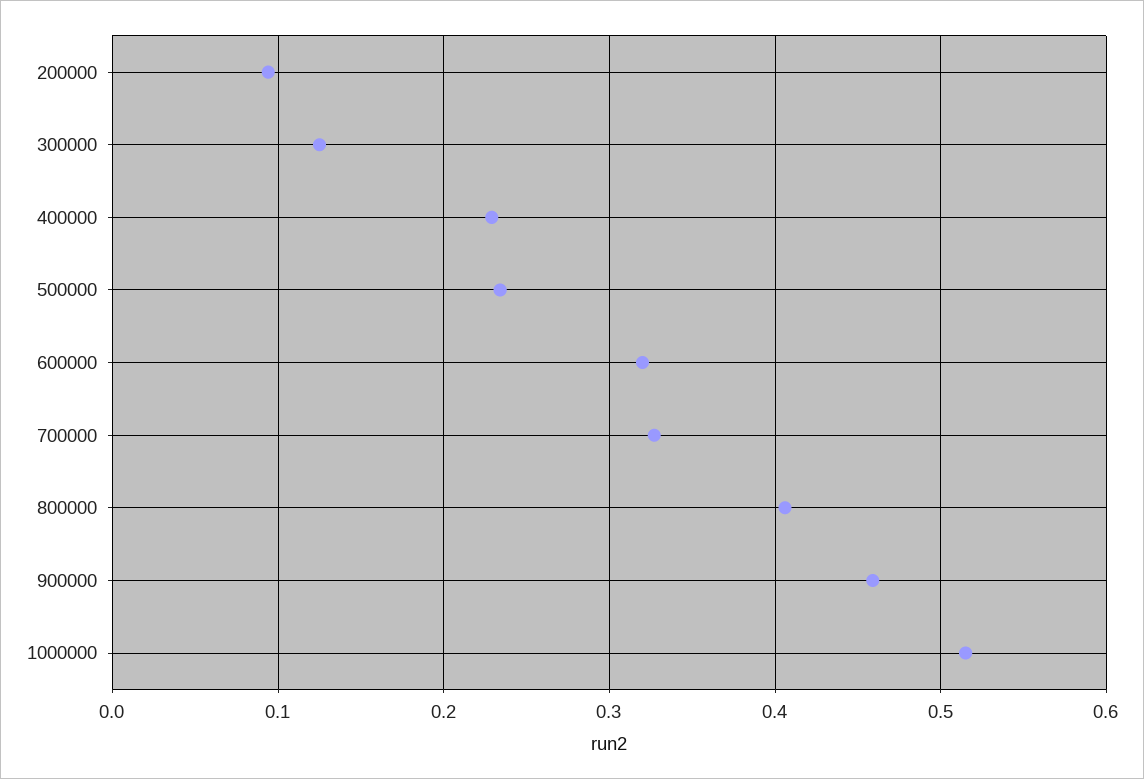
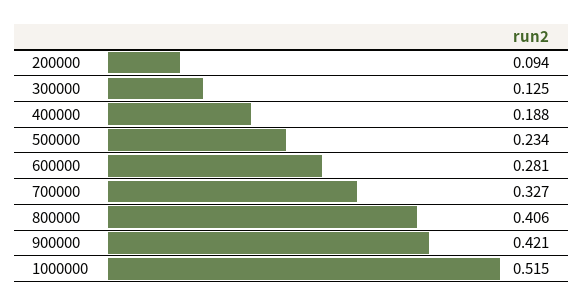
  {
    "200000": 0.094,
    "300000": 0.125,
-   "400000": 0.23,
+   "400000": 0.188,
    "500000": 0.234,
-   "600000": 0.32,
+   "600000": 0.281,
    "700000": 0.327,
    "800000": 0.406,
-   "900000": 0.46,
+   "900000": 0.421,
    "1000000": 0.515
  }

